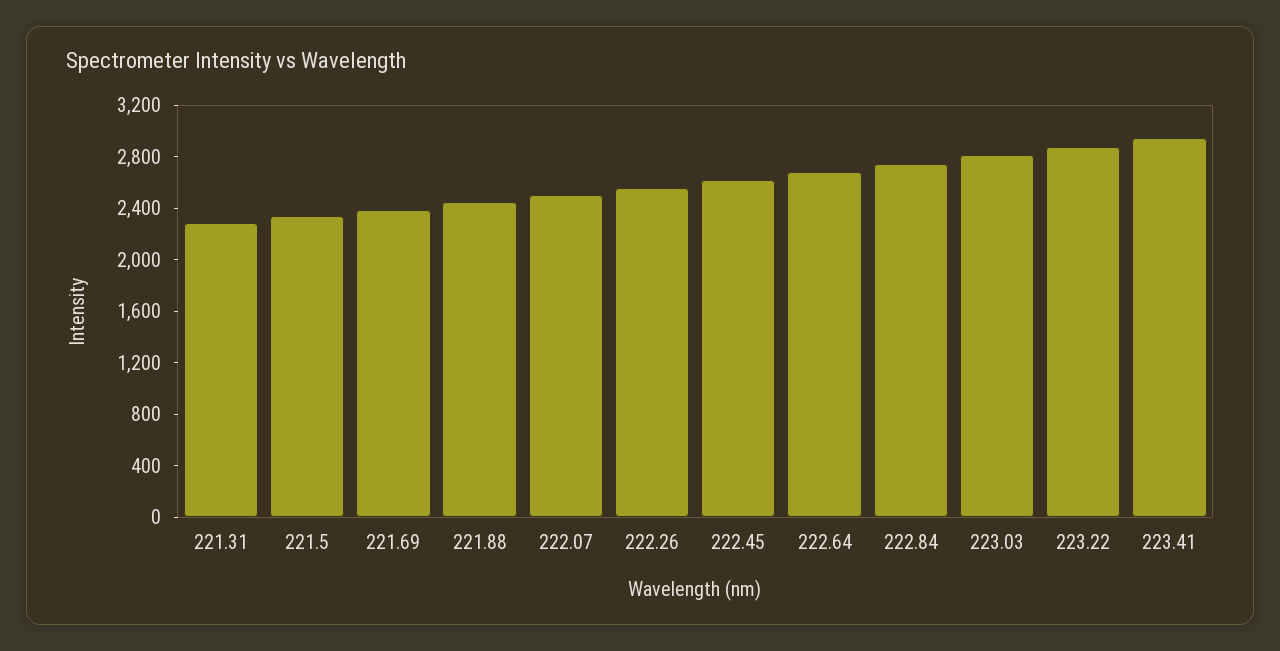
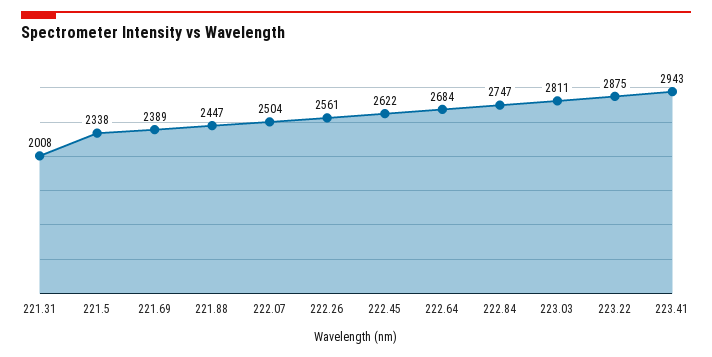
  {
-   "221.31": 2300,
+   "221.31": 2008,
    "221.5": 2338,
    "221.69": 2389,
    "221.88": 2447,
    "222.07": 2504,
    "222.26": 2561,
    "222.45": 2622,
    "222.64": 2684,
    "222.84": 2747,
    "223.03": 2811,
    "223.22": 2875,
    "223.41": 2943
  }

